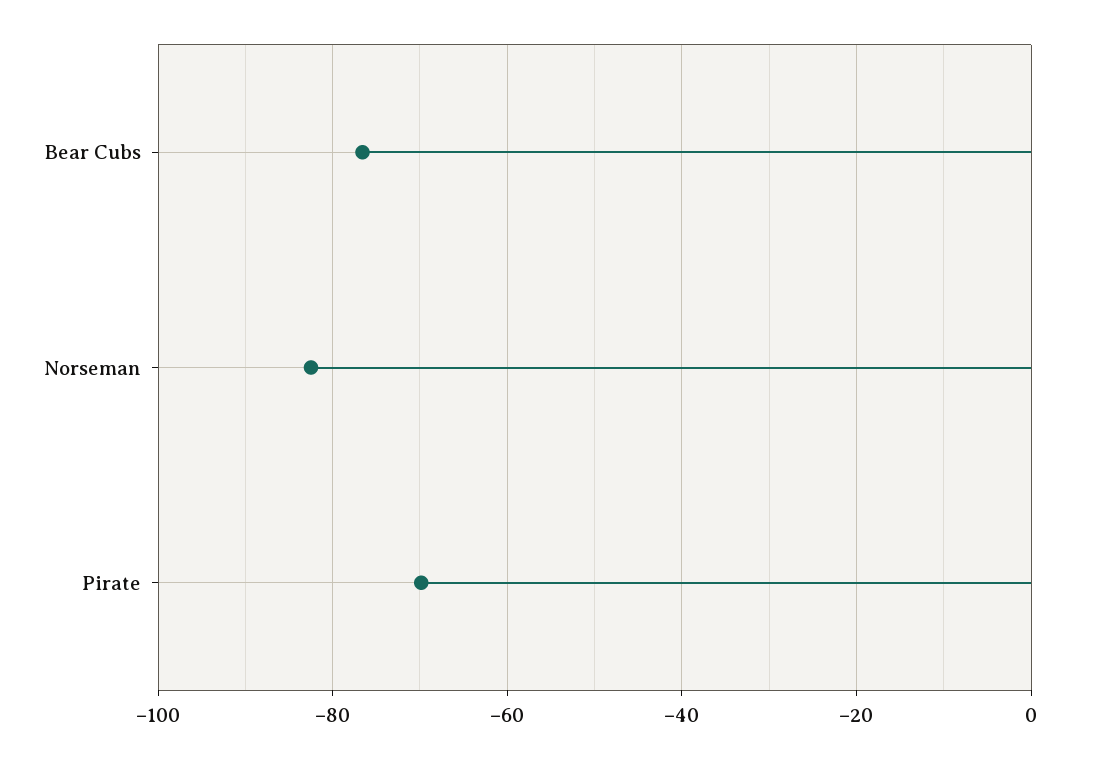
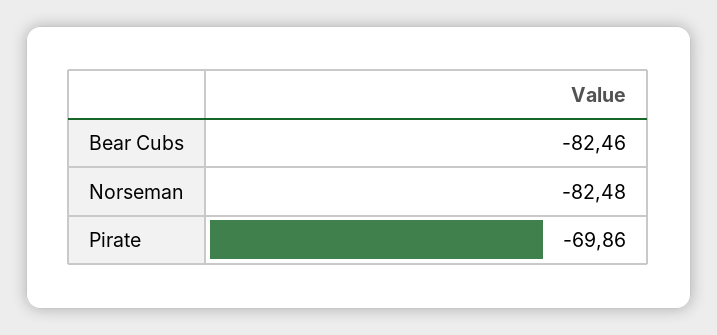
  {
-   "Bear Cubs": -76,
+   "Bear Cubs": -82.46,
    "Norseman": -82.48,
    "Pirate": -69.86
  }

